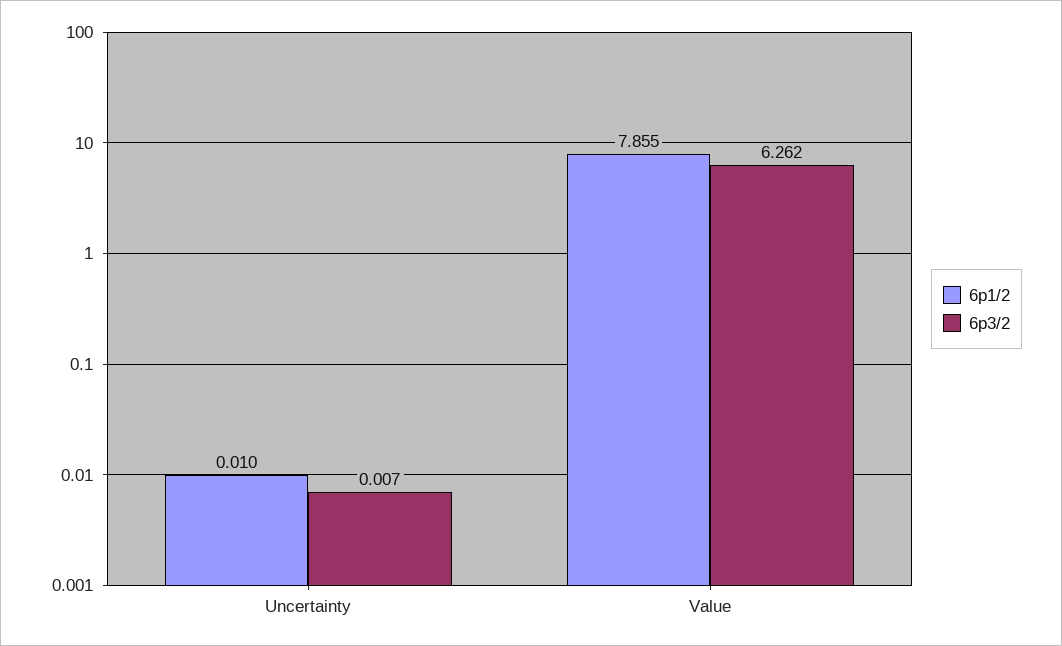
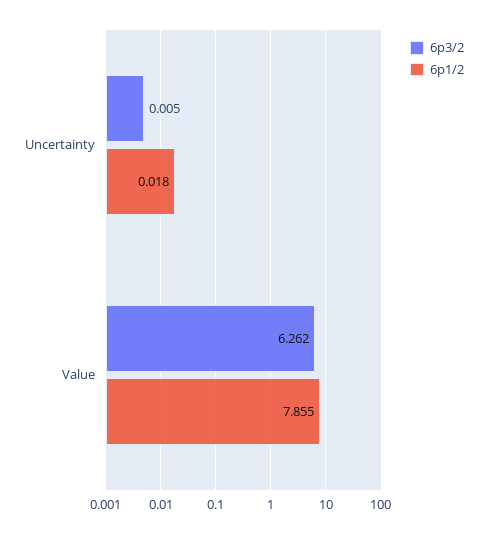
  {
    "6p1/2": {
-     "Uncertainty": 0.01,
+     "Uncertainty": 0.018,
      "Value": 7.855
    },
    "6p3/2": {
-     "Uncertainty": 0.007,
+     "Uncertainty": 0.005,
      "Value": 6.262
    }
  }

